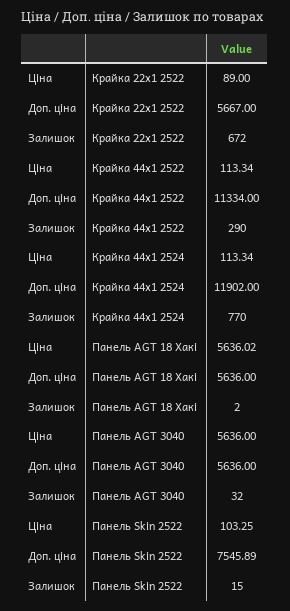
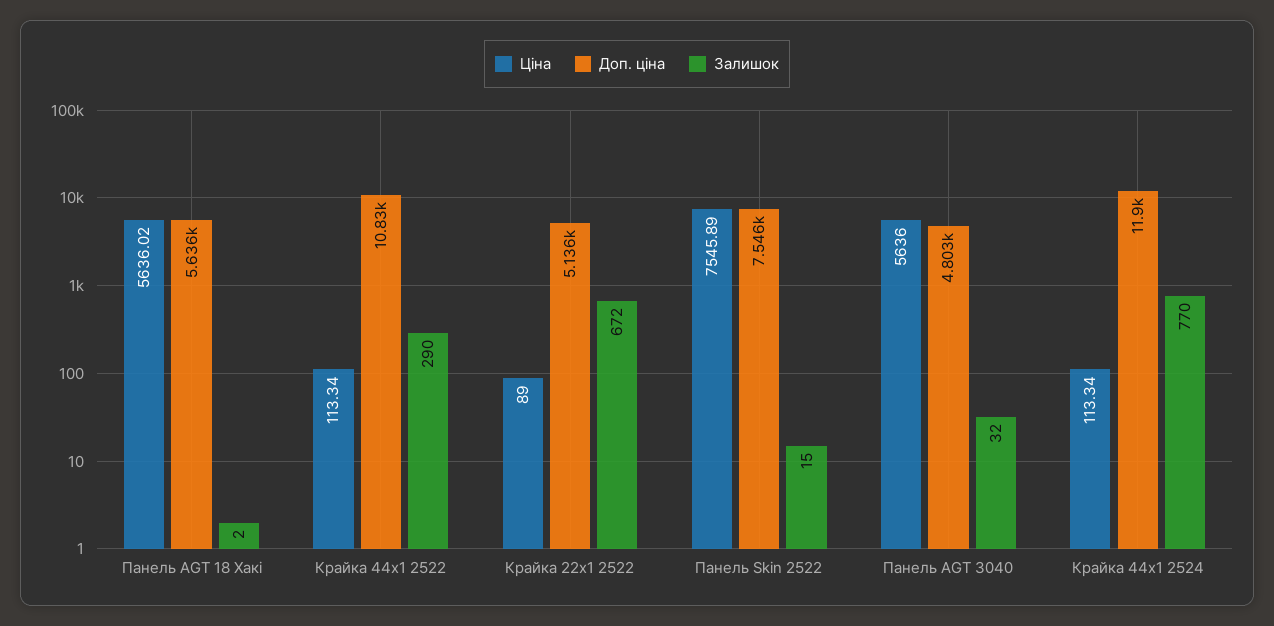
  {
    "Ціна": {
      "Крайка 22x1 2522": 89,
      "Крайка 44x1 2522": 113.34,
      "Крайка 44x1 2524": 113.34,
      "Панель AGT 18 Хакі": 5636.02,
      "Панель AGT 3040": 5636,
-     "Панель Skin 2522": 103.25
+     "Панель Skin 2522": 7545.89
    },
    "Доп. ціна": {
-     "Крайка 22x1 2522": 5667,
+     "Крайка 22x1 2522": 5136,
-     "Крайка 44x1 2522": 11334,
+     "Крайка 44x1 2522": 10830,
      "Крайка 44x1 2524": 11902,
      "Панель AGT 18 Хакі": 5636,
-     "Панель AGT 3040": 5636,
+     "Панель AGT 3040": 4803,
      "Панель Skin 2522": 7545.89
    },
    "Залишок": {
      "Крайка 22x1 2522": 672,
      "Крайка 44x1 2522": 290,
      "Крайка 44x1 2524": 770,
      "Панель AGT 18 Хакі": 2,
      "Панель AGT 3040": 32,
      "Панель Skin 2522": 15
    }
  }

